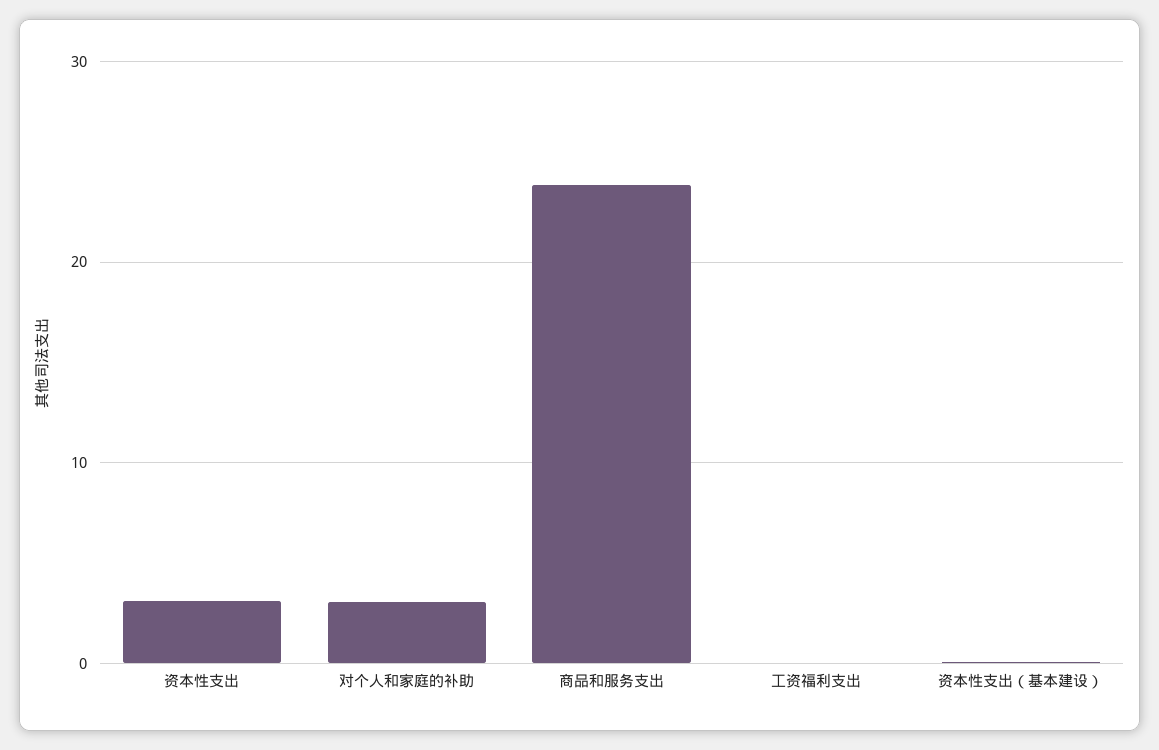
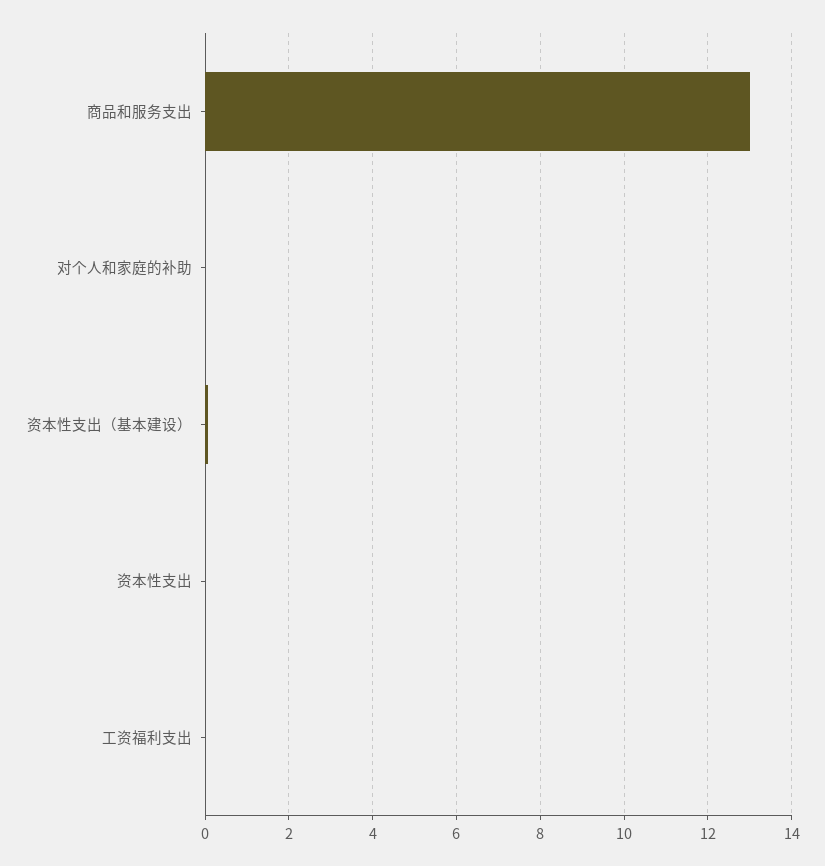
  {
-   "资本性支出": 3,
+   "资本性支出": 0,
-   "对个人和家庭的补助": 3,
+   "对个人和家庭的补助": 0,
-   "商品和服务支出": 24,
+   "商品和服务支出": 13,
    "工资福利支出": 0,
    "资本性支出（基本建设）": 0
  }

